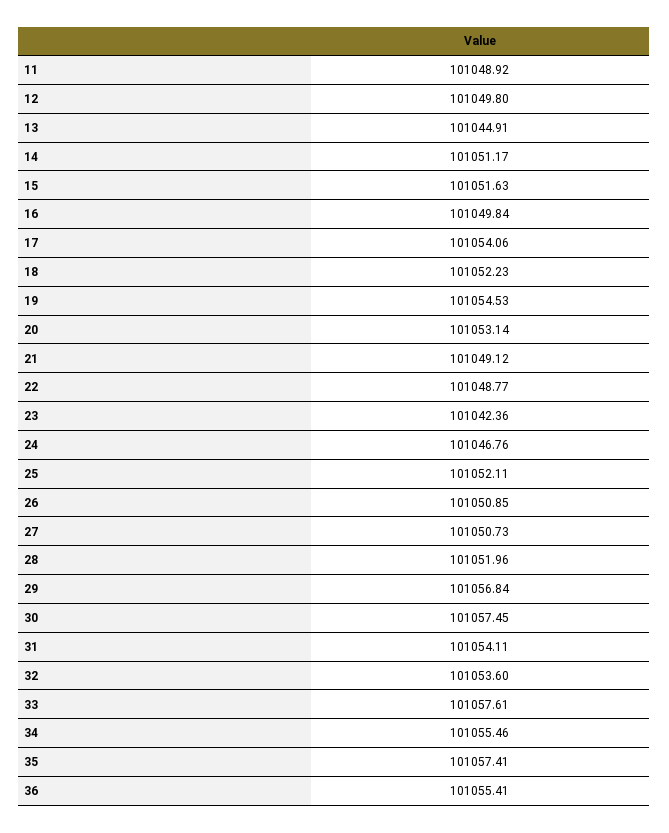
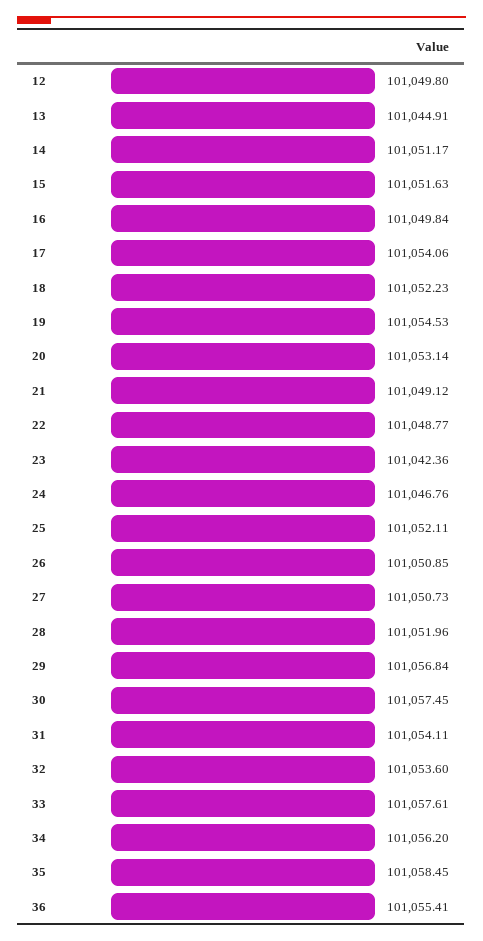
  {
-   "11": 101048.92,
    "12": 101049.8,
    "13": 101044.91,
    "14": 101051.17,
    "15": 101051.63,
    "16": 101049.84,
    "17": 101054.06,
    "18": 101052.23,
    "19": 101054.53,
    "20": 101053.14,
    "21": 101049.12,
    "22": 101048.77,
    "23": 101042.36,
    "24": 101046.76,
    "25": 101052.11,
    "26": 101050.85,
    "27": 101050.73,
    "28": 101051.96,
    "29": 101056.84,
    "30": 101057.45,
    "31": 101054.11,
    "32": 101053.6,
    "33": 101057.61,
-   "34": 101055.46,
+   "34": 101056.2,
-   "35": 101057.41,
+   "35": 101058.45,
    "36": 101055.41
  }

